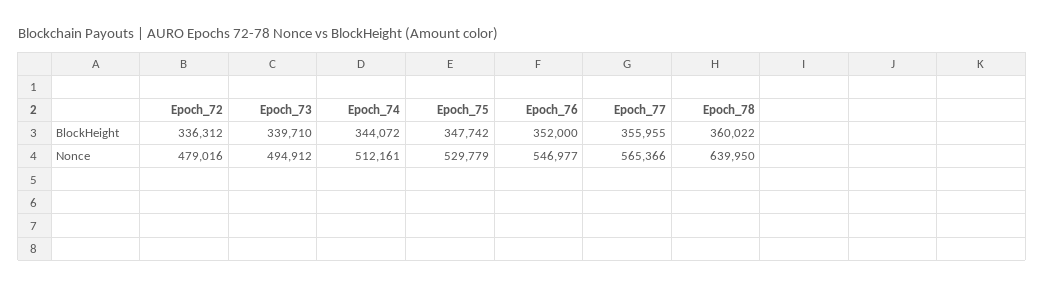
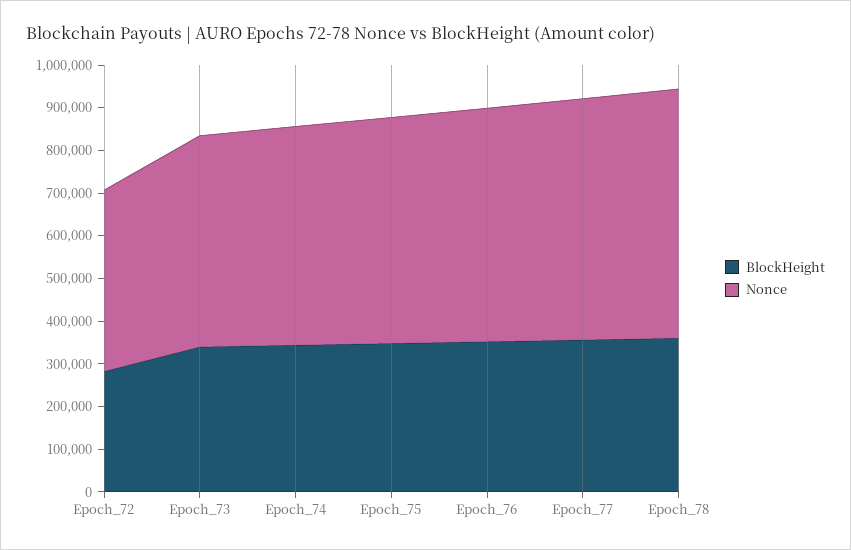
  {
    "BlockHeight": {
-     "Epoch_72": 336312,
+     "Epoch_72": 280000,
      "Epoch_73": 339710,
      "Epoch_74": 344072,
      "Epoch_75": 347742,
      "Epoch_76": 352000,
      "Epoch_77": 355955,
      "Epoch_78": 360022
    },
    "Nonce": {
-     "Epoch_72": 479016,
+     "Epoch_72": 420000,
      "Epoch_73": 494912,
      "Epoch_74": 512161,
      "Epoch_75": 529779,
      "Epoch_76": 546977,
      "Epoch_77": 565366,
-     "Epoch_78": 639950
+     "Epoch_78": 580000
    }
  }

